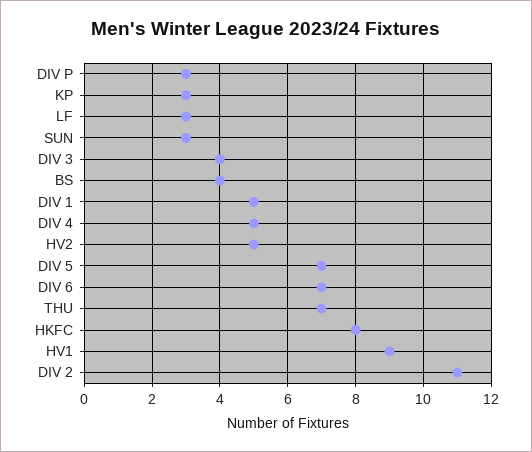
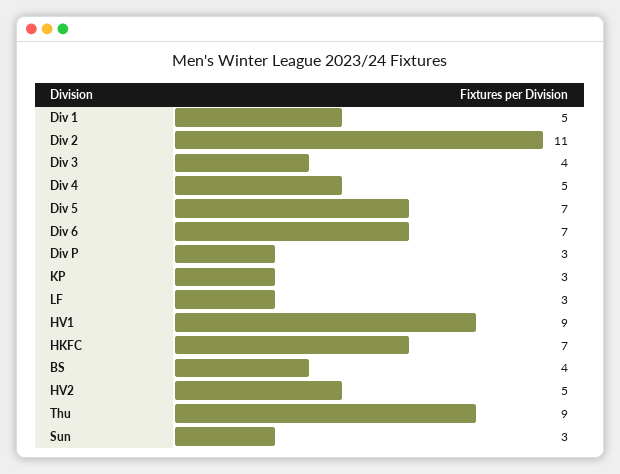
  {
    "DIV P": 3,
    "KP": 3,
    "LF": 3,
    "SUN": 3,
    "DIV 3": 4,
    "BS": 4,
    "DIV 1": 5,
    "DIV 4": 5,
    "HV2": 5,
    "DIV 5": 7,
    "DIV 6": 7,
-   "THU": 7,
+   "THU": 9,
-   "HKFC": 8,
+   "HKFC": 7,
    "HV1": 9,
    "DIV 2": 11
  }

